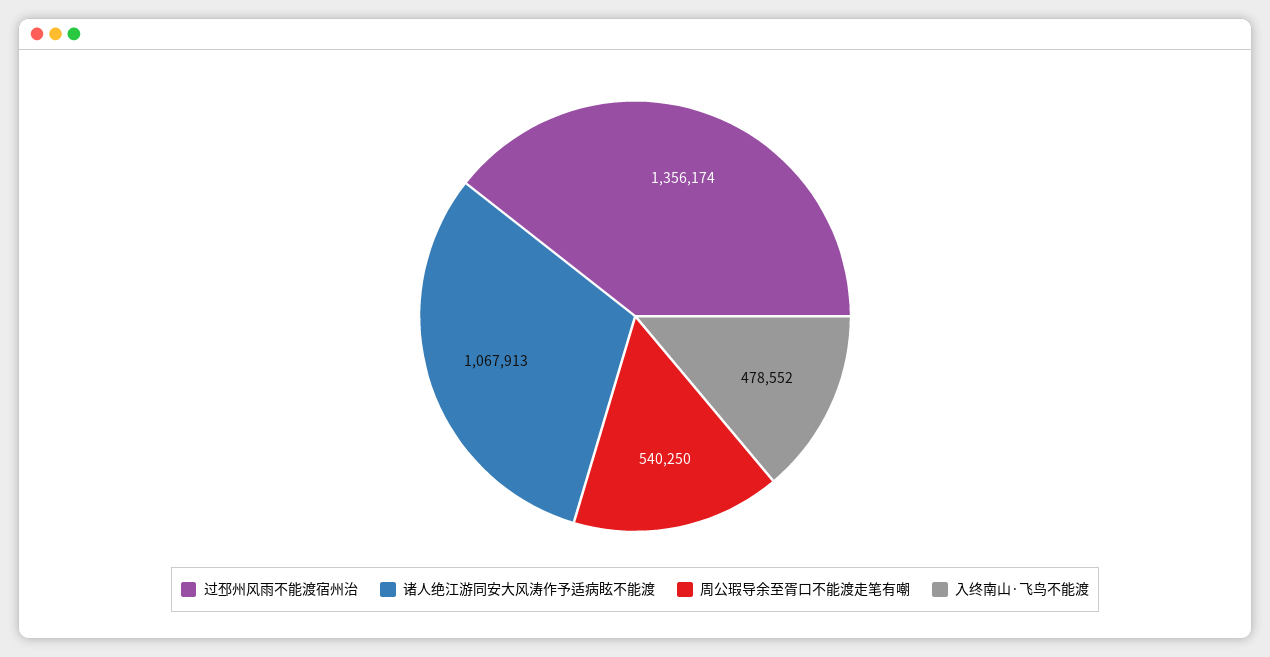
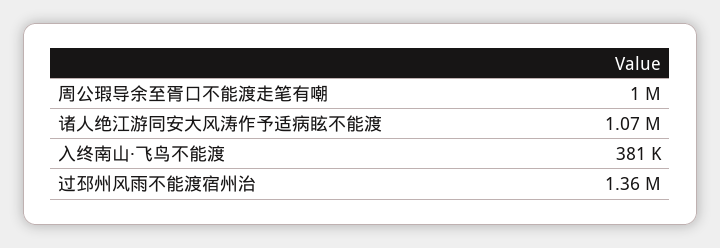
  {
    "过邳州风雨不能渡宿州治": 1356174,
    "诸人绝江游同安大风涛作予适病眩不能渡": 1067913,
-   "周公瑕导余至胥口不能渡走笔有嘲": 540250,
+   "周公瑕导余至胥口不能渡走笔有嘲": 1000000,
-   "入终南山·飞鸟不能渡": 478552
+   "入终南山·飞鸟不能渡": 381000
  }

